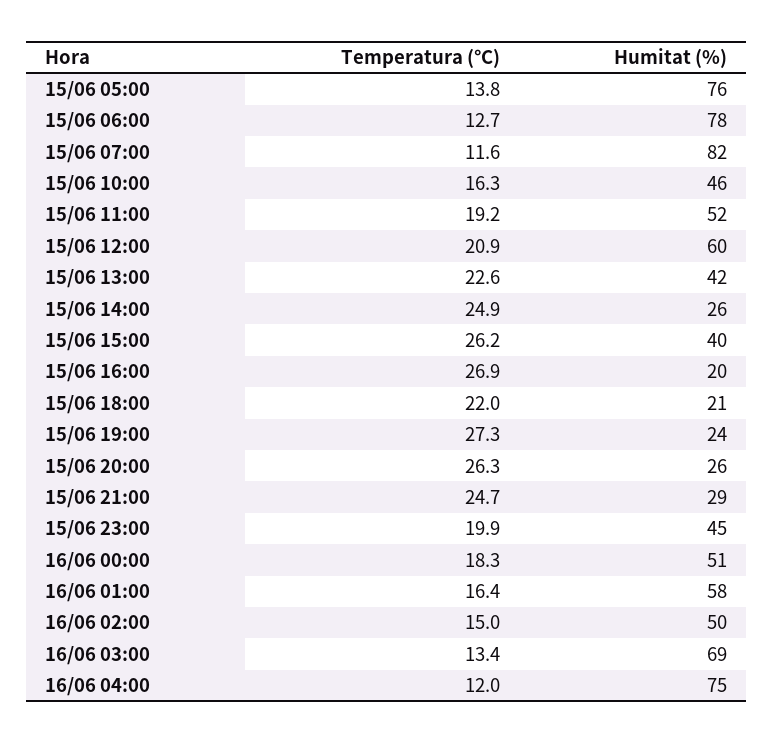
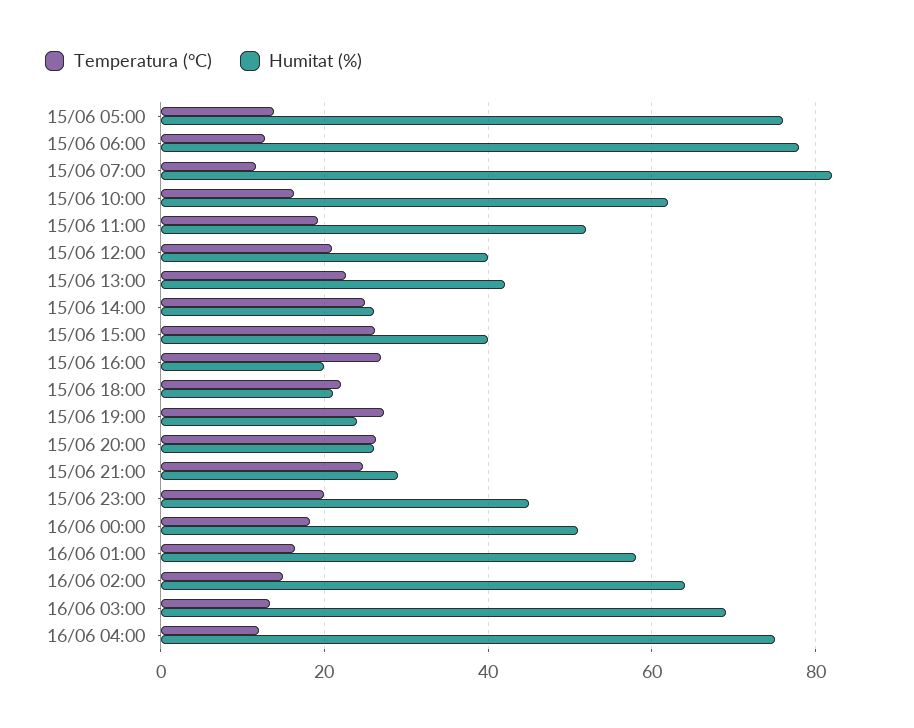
  {
    "Temperatura (°C)": {
      "15/06 05:00": 13.8,
      "15/06 06:00": 12.7,
      "15/06 07:00": 11.6,
      "15/06 10:00": 16.3,
      "15/06 11:00": 19.2,
      "15/06 12:00": 20.9,
      "15/06 13:00": 22.6,
      "15/06 14:00": 24.9,
      "15/06 15:00": 26.2,
      "15/06 16:00": 26.9,
      "15/06 18:00": 22,
      "15/06 19:00": 27.3,
      "15/06 20:00": 26.3,
      "15/06 21:00": 24.7,
      "15/06 23:00": 19.9,
      "16/06 00:00": 18.3,
      "16/06 01:00": 16.4,
      "16/06 02:00": 15,
      "16/06 03:00": 13.4,
      "16/06 04:00": 12
    },
    "Humitat (%)": {
      "15/06 05:00": 76,
      "15/06 06:00": 78,
      "15/06 07:00": 82,
-     "15/06 10:00": 46,
+     "15/06 10:00": 62,
      "15/06 11:00": 52,
-     "15/06 12:00": 60,
+     "15/06 12:00": 40,
      "15/06 13:00": 42,
      "15/06 14:00": 26,
      "15/06 15:00": 40,
      "15/06 16:00": 20,
      "15/06 18:00": 21,
      "15/06 19:00": 24,
      "15/06 20:00": 26,
      "15/06 21:00": 29,
      "15/06 23:00": 45,
      "16/06 00:00": 51,
      "16/06 01:00": 58,
-     "16/06 02:00": 50,
+     "16/06 02:00": 64,
      "16/06 03:00": 69,
      "16/06 04:00": 75
    }
  }

